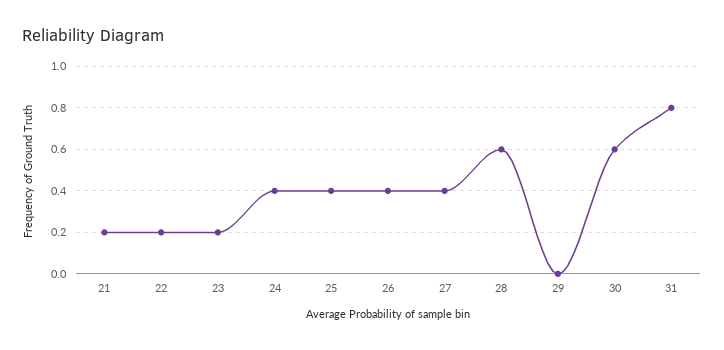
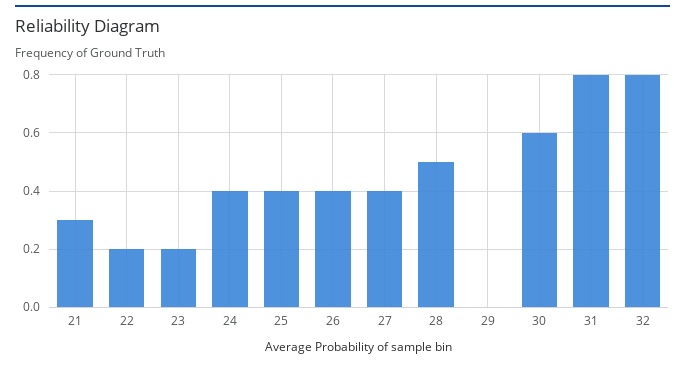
  {
-   "21": 0.2,
+   "21": 0.3,
    "22": 0.2,
    "23": 0.2,
    "24": 0.4,
    "25": 0.4,
    "26": 0.4,
    "27": 0.4,
-   "28": 0.6,
+   "28": 0.5,
    "29": 0,
    "30": 0.6,
-   "31": 0.8
+   "31": 0.8,
+   "32": 0.8
  }

